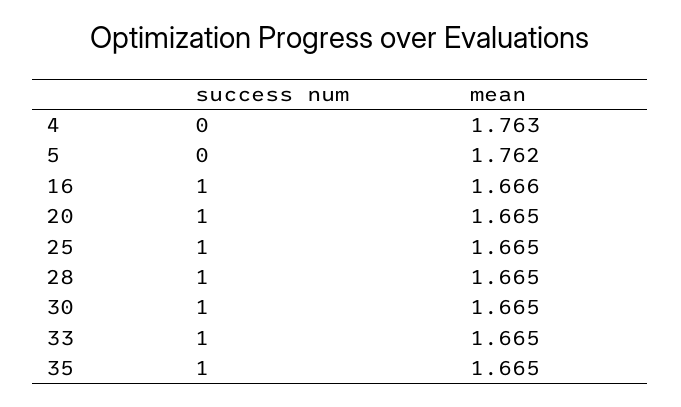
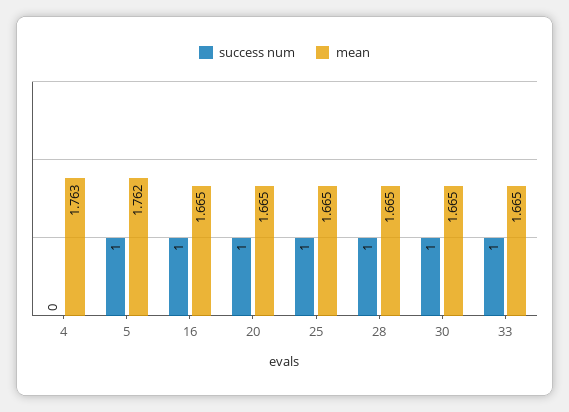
  {
    "success num": {
      "4": 0,
-     "5": 0,
+     "5": 1,
      "16": 1,
      "20": 1,
      "25": 1,
      "28": 1,
      "30": 1,
-     "33": 1,
+     "33": 1
-     "35": 1
    },
    "mean": {
      "4": 1.763,
      "5": 1.762,
-     "16": 1.666,
+     "16": 1.665,
      "20": 1.665,
      "25": 1.665,
      "28": 1.665,
      "30": 1.665,
-     "33": 1.665,
+     "33": 1.665
-     "35": 1.665
    }
  }

